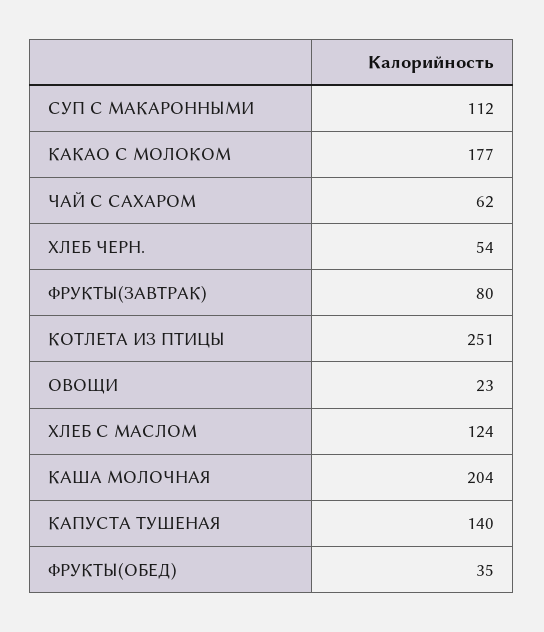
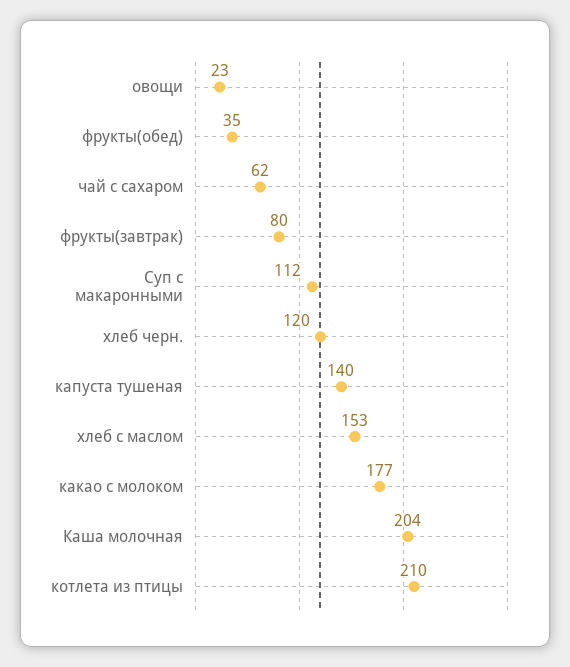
  {
    "СУП С МАКАРОННЫМИ": 112,
    "КАКАО С МОЛОКОМ": 177,
    "ЧАЙ С САХАРОМ": 62,
-   "ХЛЕБ ЧЕРН.": 54,
+   "ХЛЕБ ЧЕРН.": 120,
    "ФРУКТЫ(ЗАВТРАК)": 80,
-   "КОТЛЕТА ИЗ ПТИЦЫ": 251,
+   "КОТЛЕТА ИЗ ПТИЦЫ": 210,
    "ОВОЩИ": 23,
-   "ХЛЕБ С МАСЛОМ": 124,
+   "ХЛЕБ С МАСЛОМ": 153,
    "КАША МОЛОЧНАЯ": 204,
    "КАПУСТА ТУШЕНАЯ": 140,
    "ФРУКТЫ(ОБЕД)": 35
  }

